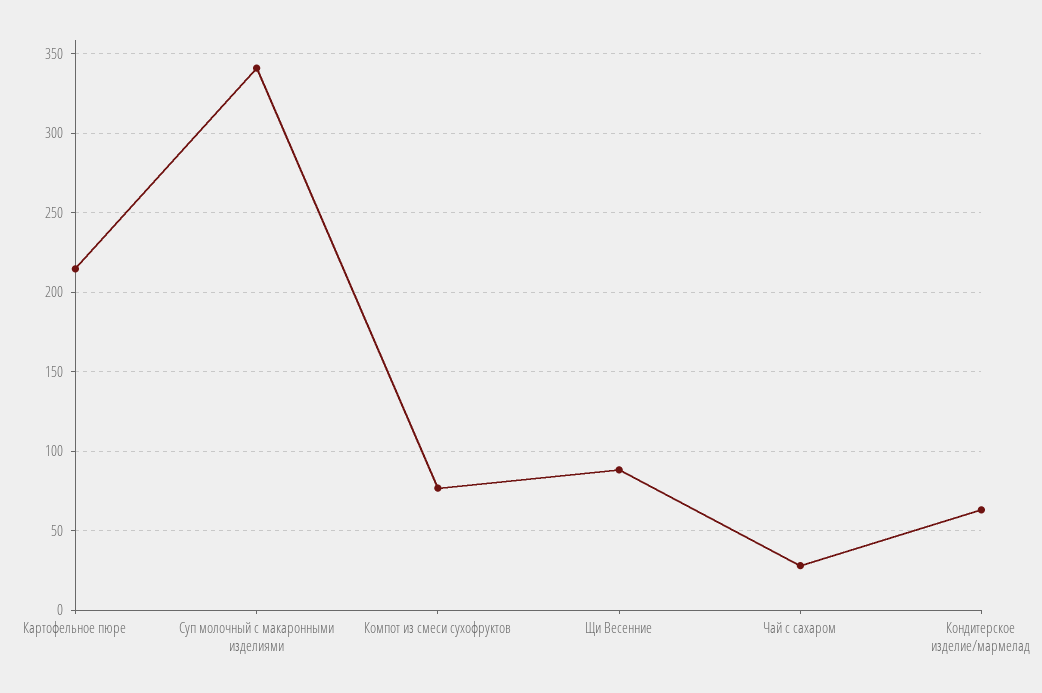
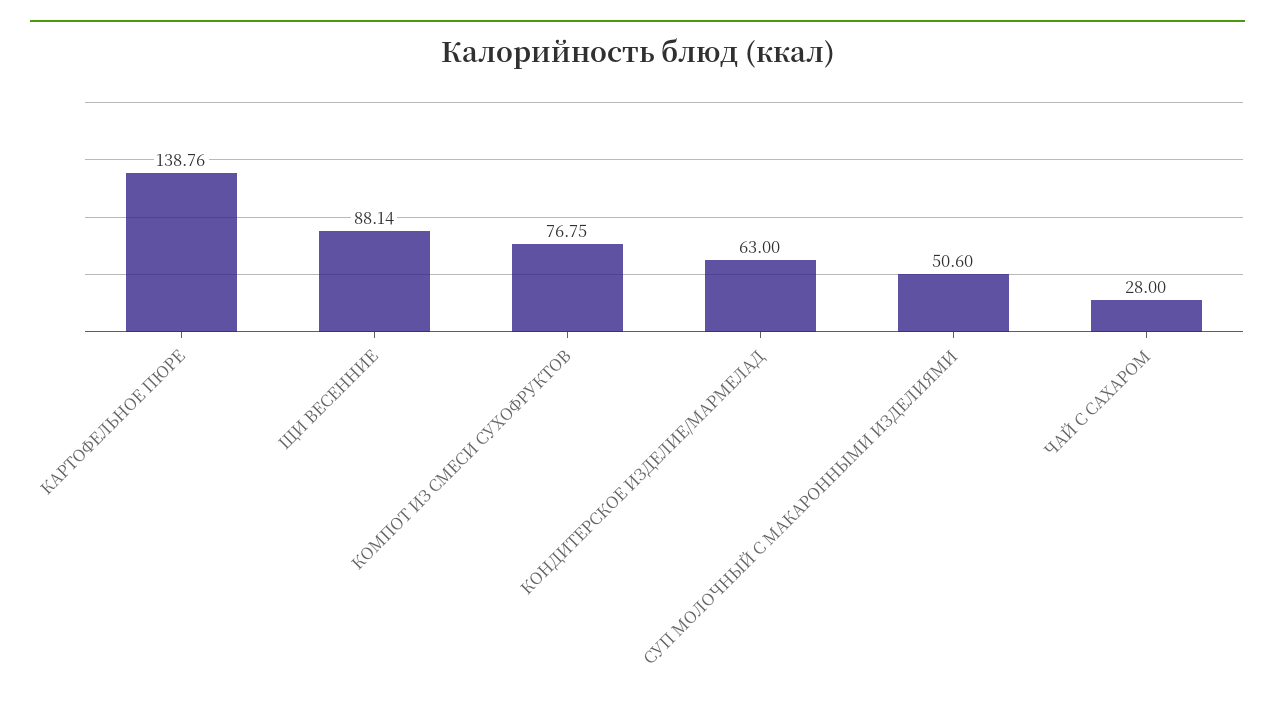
  {
-   "Картофельное пюре": 215,
+   "Картофельное пюре": 138.76,
-   "Суп молочный с макаронными изделиями": 340,
+   "Суп молочный с макаронными изделиями": 50.6,
    "Компот из смеси сухофруктов": 76.75,
    "Щи Весенние": 88.14,
    "Чай с сахаром": 28,
    "Кондитерское изделие/мармелад": 63
  }

